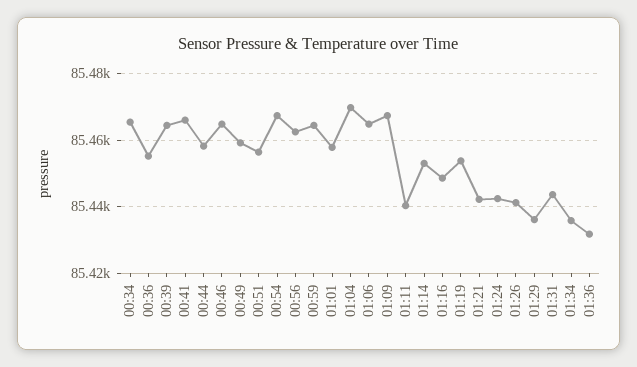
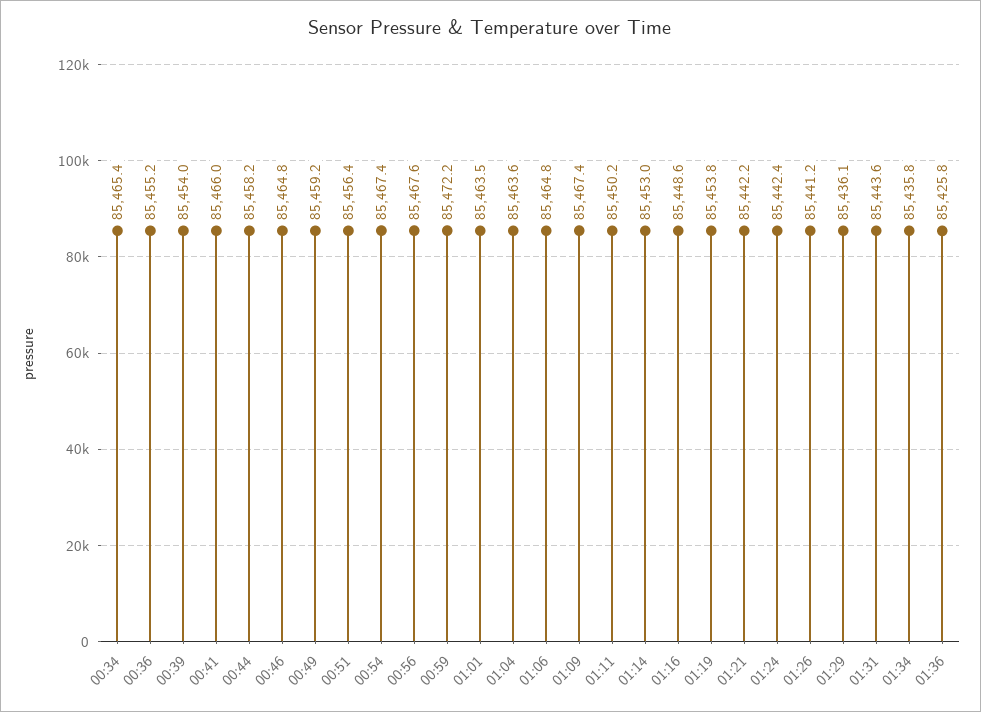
  {
    "00:34": 85465.4,
    "00:36": 85455.2,
-   "00:39": 85464,
+   "00:39": 85454,
    "00:41": 85466,
    "00:44": 85458.2,
    "00:46": 85464.8,
    "00:49": 85459.2,
    "00:51": 85456.4,
    "00:54": 85467.4,
-   "00:56": 85462,
+   "00:56": 85467.6,
-   "00:59": 85464,
+   "00:59": 85472.2,
-   "01:01": 85458,
+   "01:01": 85463.5,
-   "01:04": 85470,
+   "01:04": 85463.6,
    "01:06": 85464.8,
    "01:09": 85467.4,
-   "01:11": 85440,
+   "01:11": 85450.2,
    "01:14": 85453,
    "01:16": 85448.6,
    "01:19": 85453.8,
    "01:21": 85442.2,
    "01:24": 85442.4,
    "01:26": 85441.2,
    "01:29": 85436.1,
    "01:31": 85443.6,
    "01:34": 85435.8,
-   "01:36": 85432
+   "01:36": 85425.8
  }

